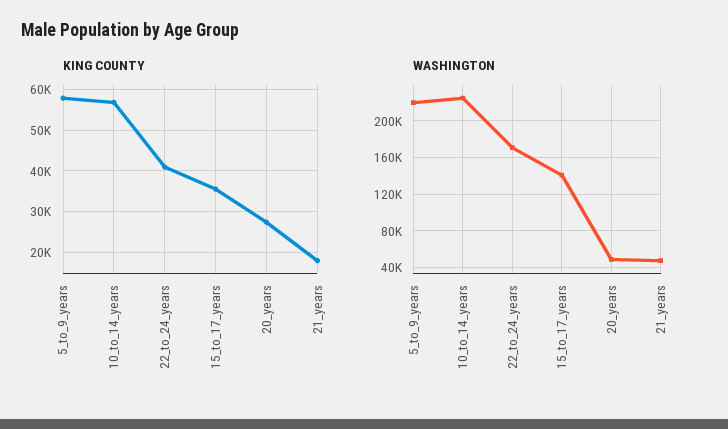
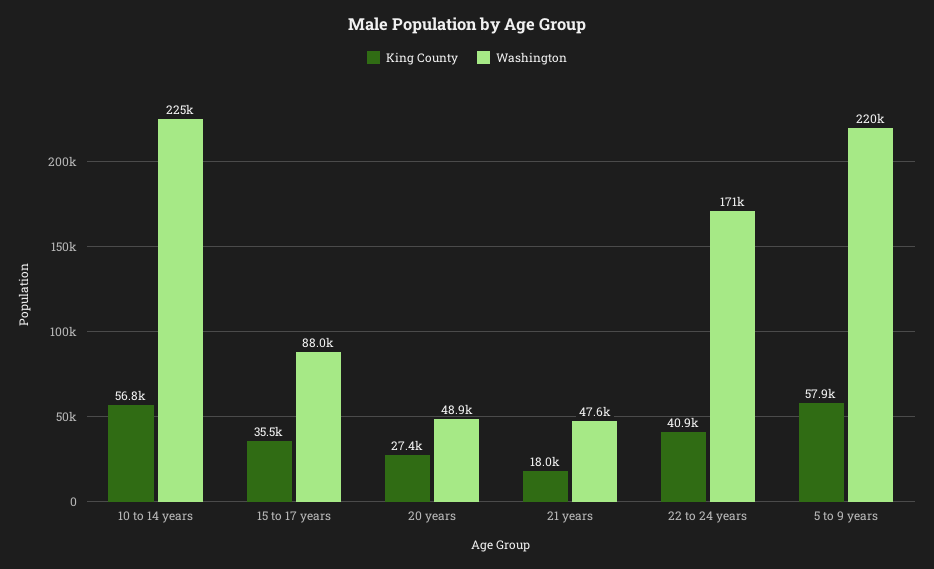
  {
    "KING COUNTY": {
      "5_to_9_years": 57900,
      "10_to_14_years": 56800,
      "22_to_24_years": 40900,
      "15_to_17_years": 35500,
      "20_years": 27400,
      "21_years": 18000
    },
    "WASHINGTON": {
      "5_to_9_years": 220000,
      "10_to_14_years": 225000,
      "22_to_24_years": 171000,
-     "15_to_17_years": 140000,
+     "15_to_17_years": 88000,
      "20_years": 48900,
      "21_years": 47600
    }
  }

